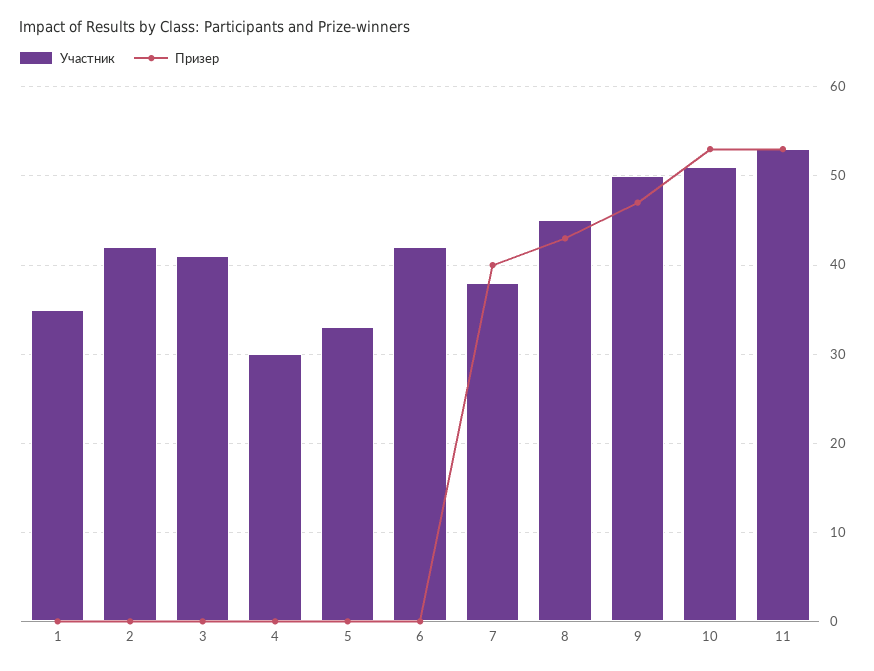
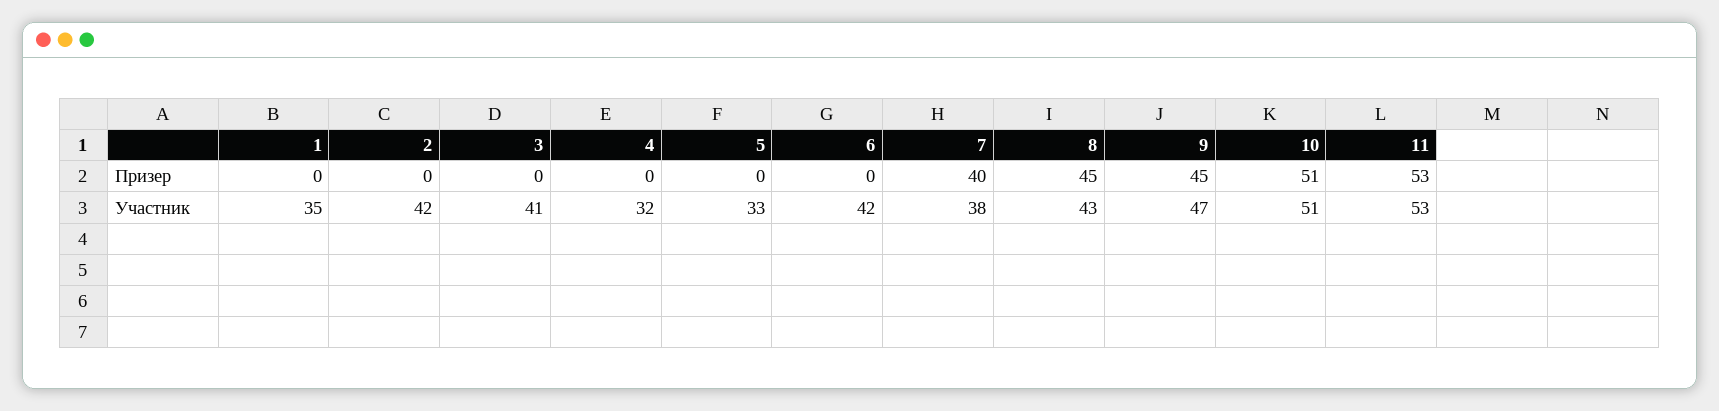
  {
    "Участник": {
      "1": 35,
      "2": 42,
      "3": 41,
-     "4": 30,
+     "4": 32,
      "5": 33,
      "6": 42,
      "7": 38,
-     "8": 45,
+     "8": 43,
-     "9": 50,
+     "9": 47,
      "10": 51,
      "11": 53
    },
    "Призер": {
      "1": 0,
      "2": 0,
      "3": 0,
      "4": 0,
      "5": 0,
      "6": 0,
      "7": 40,
-     "8": 43,
+     "8": 45,
-     "9": 47,
+     "9": 45,
-     "10": 53,
+     "10": 51,
      "11": 53
    }
  }

